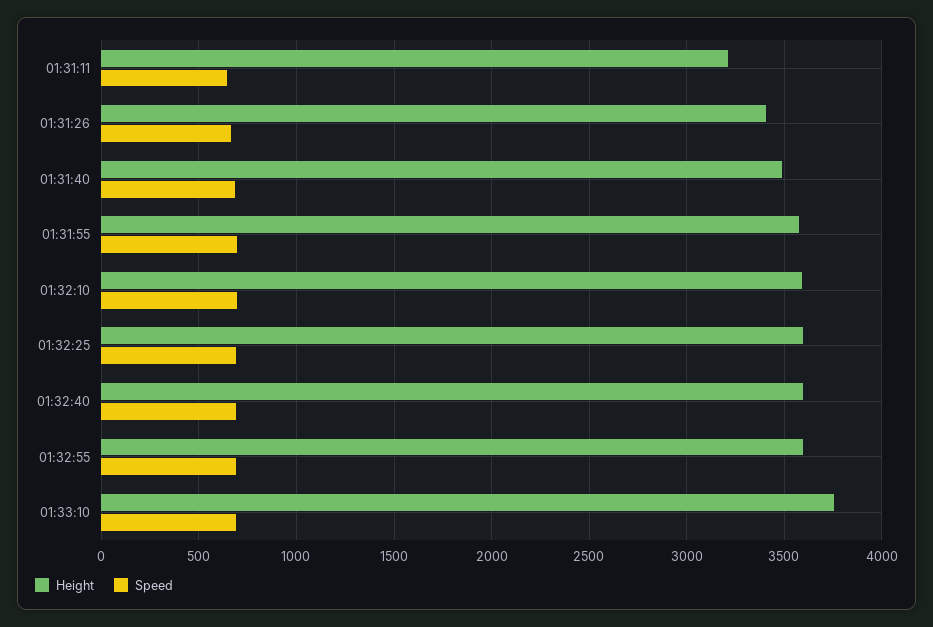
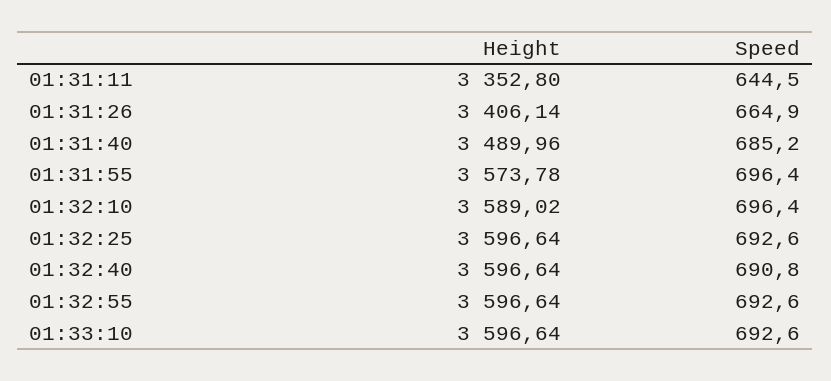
  {
    "Height": {
-     "01:31:11": 3200,
+     "01:31:11": 3352.8,
      "01:31:26": 3406.14,
      "01:31:40": 3489.96,
      "01:31:55": 3573.78,
      "01:32:10": 3589.02,
      "01:32:25": 3596.64,
      "01:32:40": 3596.64,
      "01:32:55": 3596.64,
-     "01:33:10": 3750
+     "01:33:10": 3596.64
    },
    "Speed": {
      "01:31:11": 644.5,
      "01:31:26": 664.9,
      "01:31:40": 685.2,
      "01:31:55": 696.4,
      "01:32:10": 696.4,
      "01:32:25": 692.6,
      "01:32:40": 690.8,
      "01:32:55": 692.6,
      "01:33:10": 692.6
    }
  }

